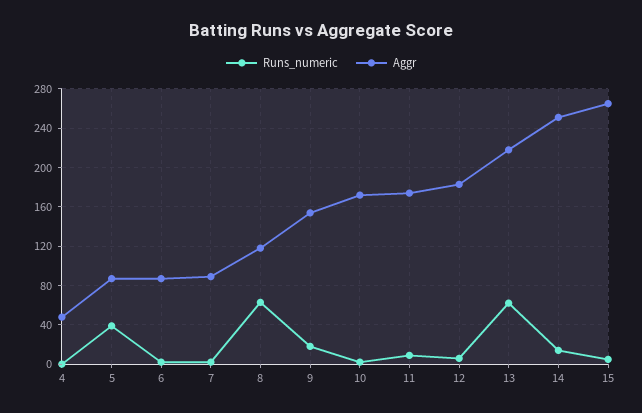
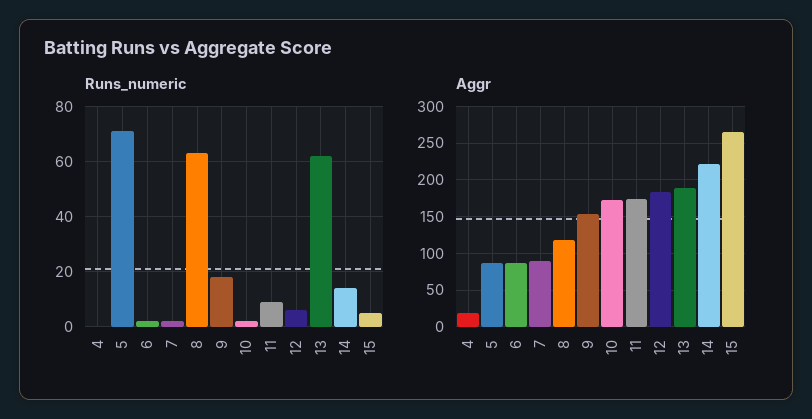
  {
    "Runs_numeric": {
      "4": 0,
-     "5": 40,
+     "5": 70,
      "6": 0,
      "7": 0,
      "8": 65,
      "9": 20,
      "10": 0,
      "11": 10,
      "12": 5,
      "13": 60,
      "14": 15,
      "15": 5
    },
    "Aggr": {
-     "4": 50,
+     "4": 20,
      "5": 90,
      "6": 90,
      "7": 90,
      "8": 120,
      "9": 150,
      "10": 170,
      "11": 170,
      "12": 180,
-     "13": 220,
+     "13": 190,
-     "14": 250,
+     "14": 220,
      "15": 270
    }
  }

